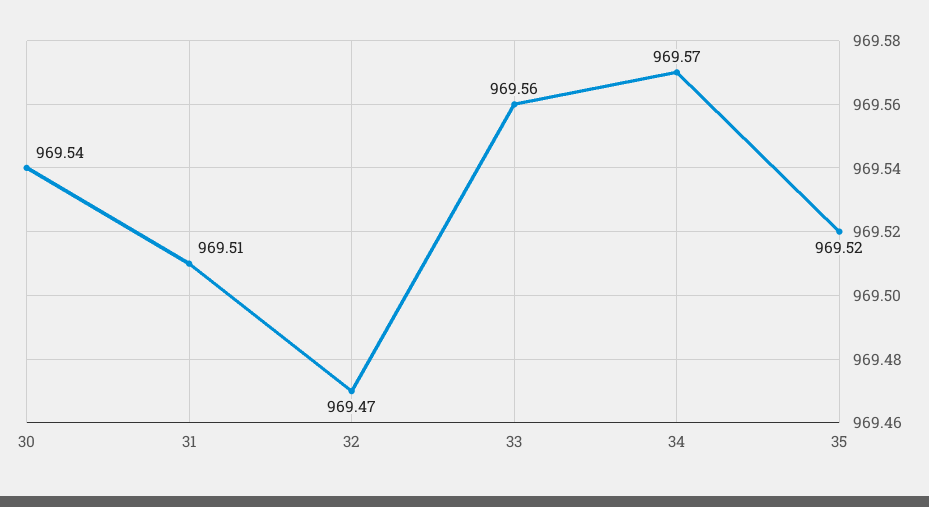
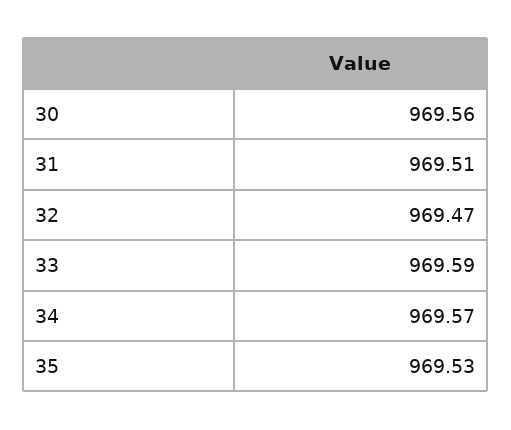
  {
-   "30": 969.54,
+   "30": 969.56,
    "31": 969.51,
    "32": 969.47,
-   "33": 969.56,
+   "33": 969.59,
    "34": 969.57,
-   "35": 969.52
+   "35": 969.53
  }

